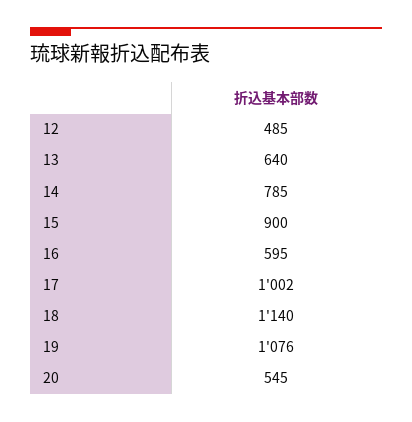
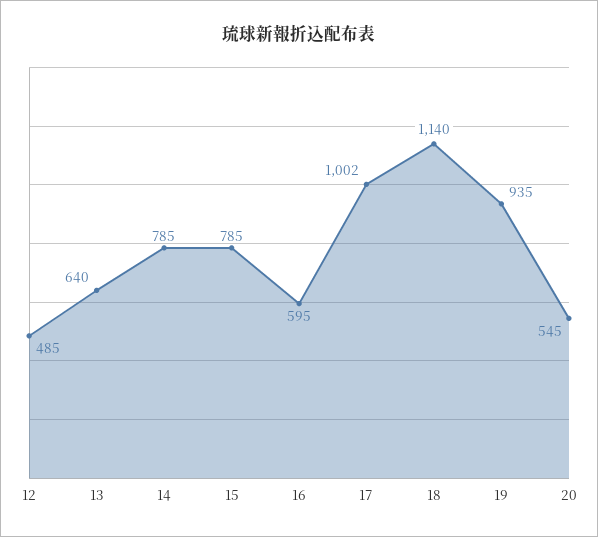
  {
    "12": 485,
    "13": 640,
    "14": 785,
-   "15": 900,
+   "15": 785,
    "16": 595,
    "17": 1002,
    "18": 1140,
-   "19": 1076,
+   "19": 935,
    "20": 545
  }

